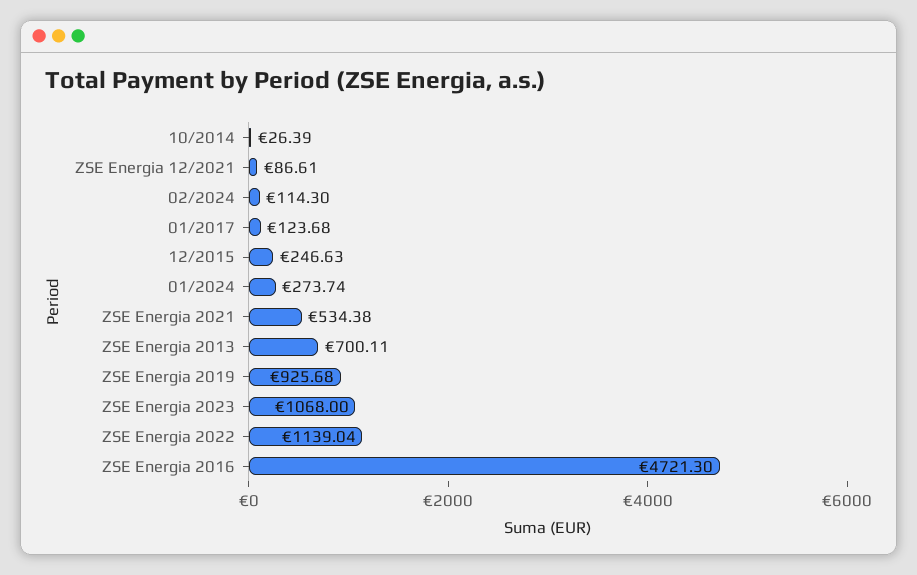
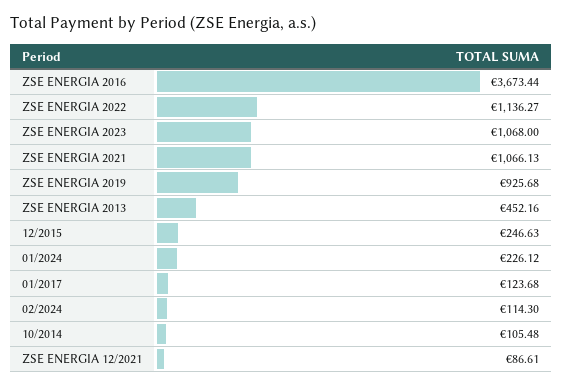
  {
-   "10/2014": 26.39,
+   "10/2014": 105.48,
    "ZSE Energia 12/2021": 86.61,
    "02/2024": 114.3,
    "01/2017": 123.68,
    "12/2015": 246.63,
-   "01/2024": 273.74,
+   "01/2024": 226.12,
-   "ZSE Energia 2021": 534.38,
+   "ZSE Energia 2021": 1066.13,
-   "ZSE Energia 2013": 700.11,
+   "ZSE Energia 2013": 452.16,
    "ZSE Energia 2019": 925.68,
    "ZSE Energia 2023": 1068,
-   "ZSE Energia 2022": 1139.04,
+   "ZSE Energia 2022": 1136.27,
-   "ZSE Energia 2016": 4721.3
+   "ZSE Energia 2016": 3673.44
  }

